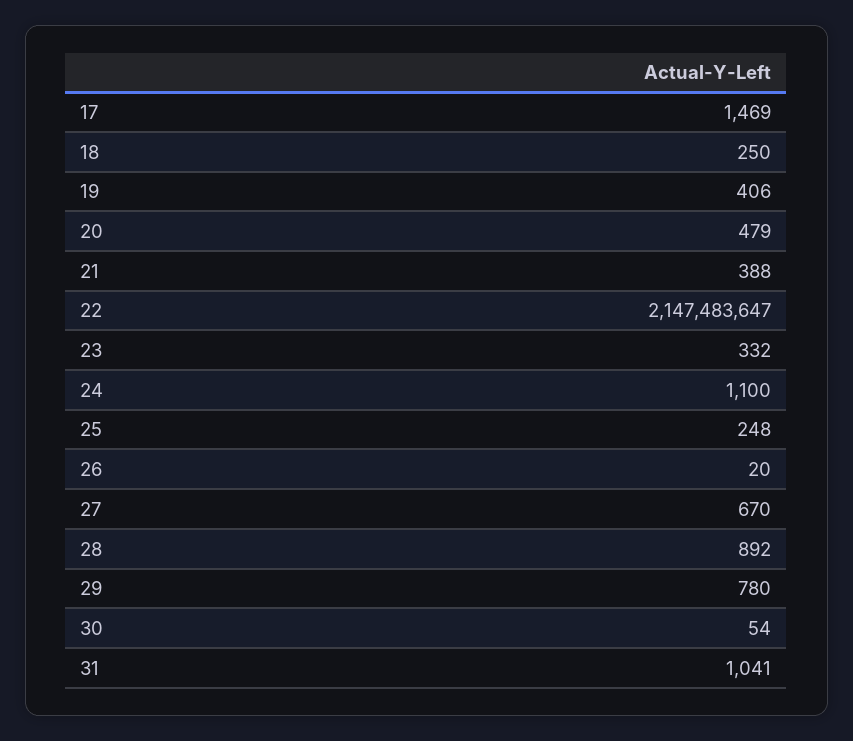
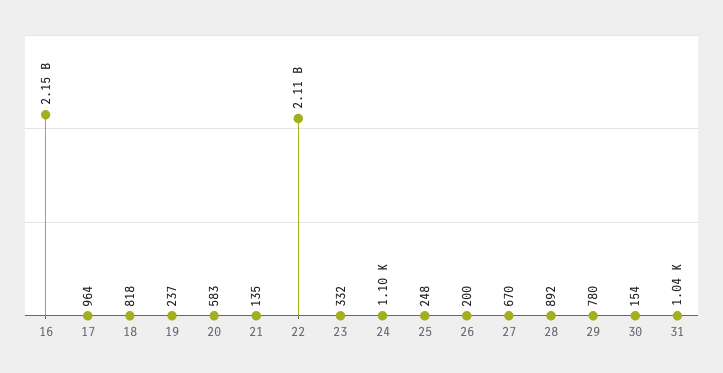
  {
-   "17": 1469,
+   "17": 964,
-   "18": 250,
+   "18": 818,
-   "19": 406,
+   "19": 237,
-   "20": 479,
+   "20": 583,
-   "21": 388,
+   "21": 135,
-   "22": 2147483647,
+   "22": 2110000000,
    "23": 332,
    "24": 1100,
    "25": 248,
-   "26": 20,
+   "26": 200,
    "27": 670,
    "28": 892,
    "29": 780,
-   "30": 54,
+   "30": 154,
-   "31": 1041
+   "31": 1041,
+   "16": 2150000000
  }

